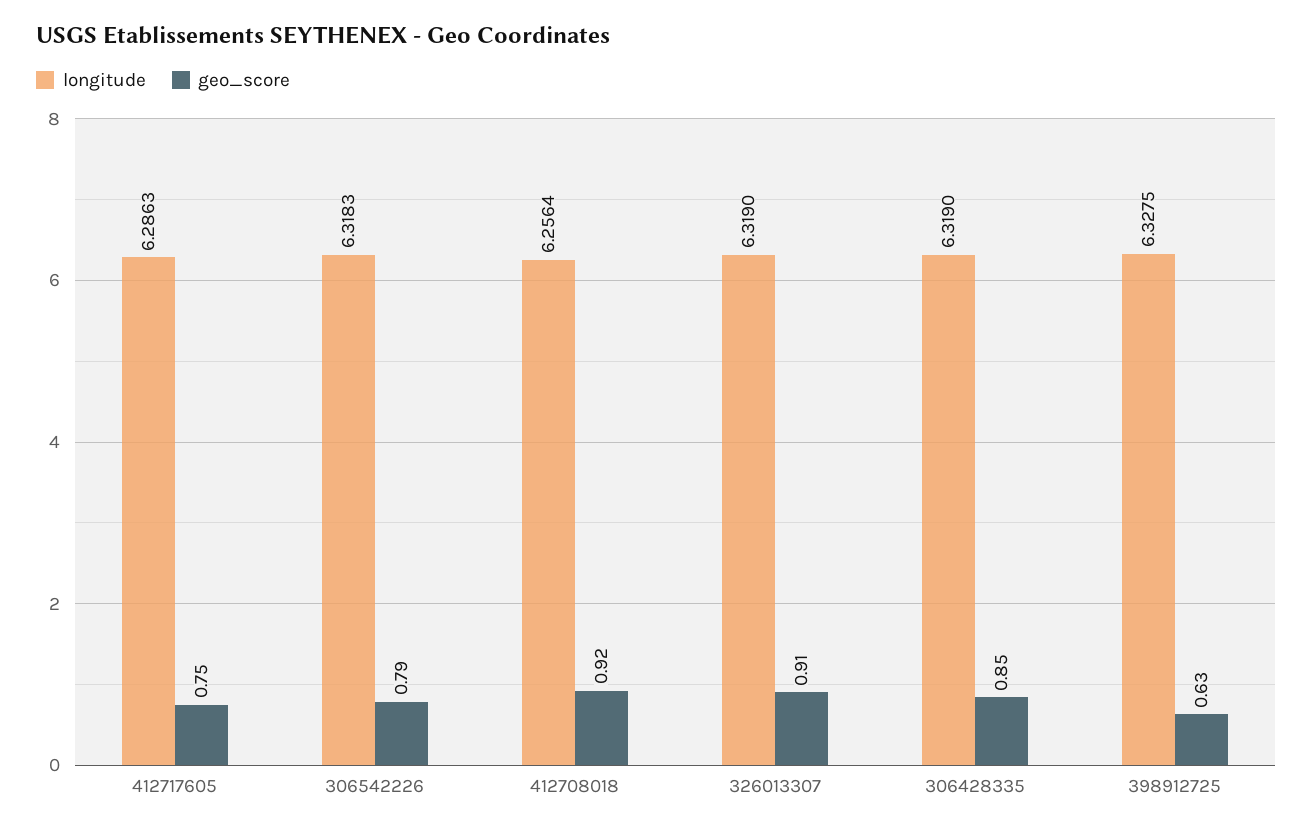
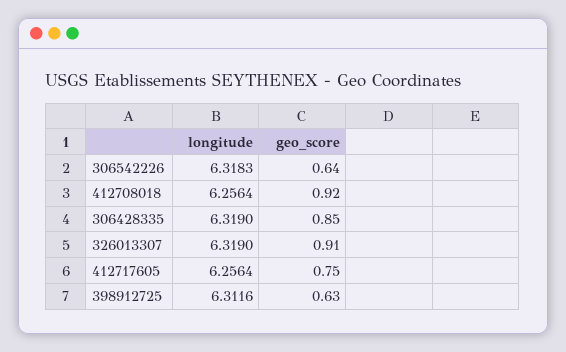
  {
    "longitude": {
-     "412717605": 6.2863,
+     "412717605": 6.2564,
      "306542226": 6.3183,
      "412708018": 6.2564,
      "326013307": 6.319,
      "306428335": 6.319,
-     "398912725": 6.3275
+     "398912725": 6.3116
    },
    "geo_score": {
      "412717605": 0.75,
-     "306542226": 0.79,
+     "306542226": 0.64,
      "412708018": 0.92,
      "326013307": 0.91,
      "306428335": 0.85,
      "398912725": 0.63
    }
  }

